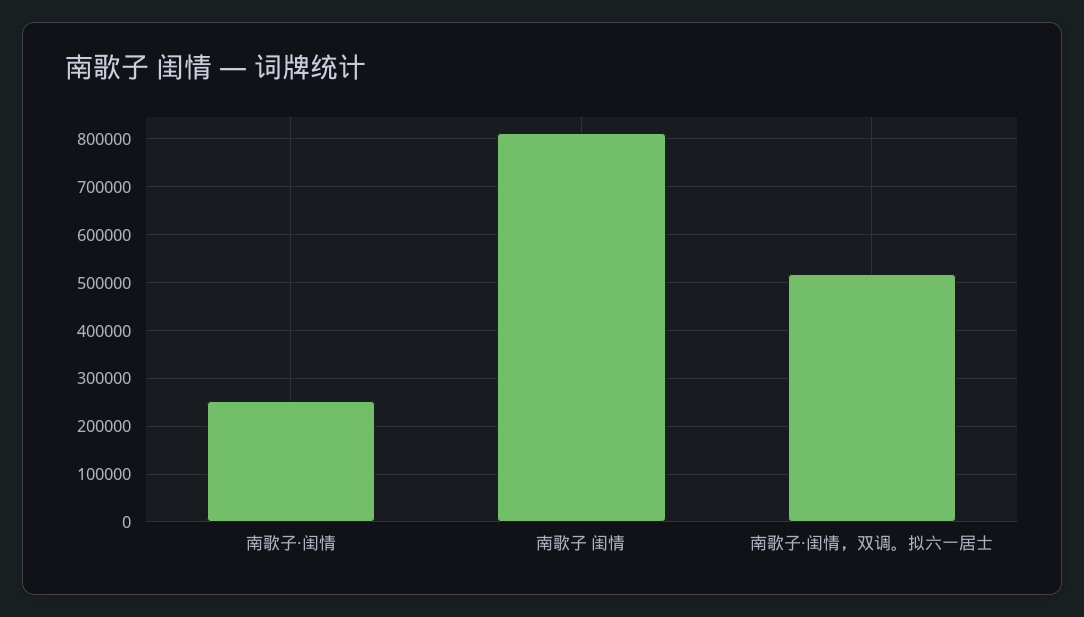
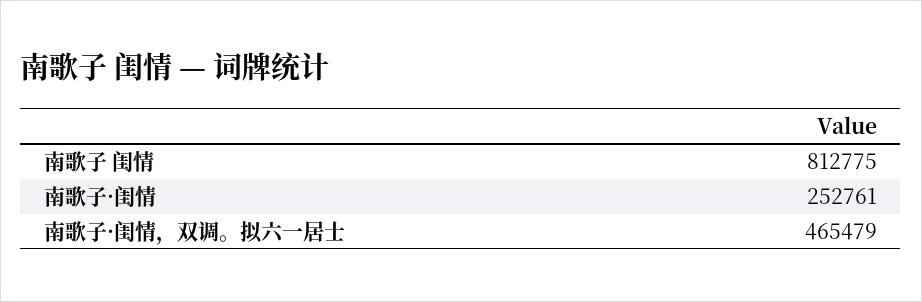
  {
    "南歌子·闺情": 252761,
    "南歌子 闺情": 812775,
-   "南歌子·闺情，双调。拟六一居士": 520000
+   "南歌子·闺情，双调。拟六一居士": 465479
  }

